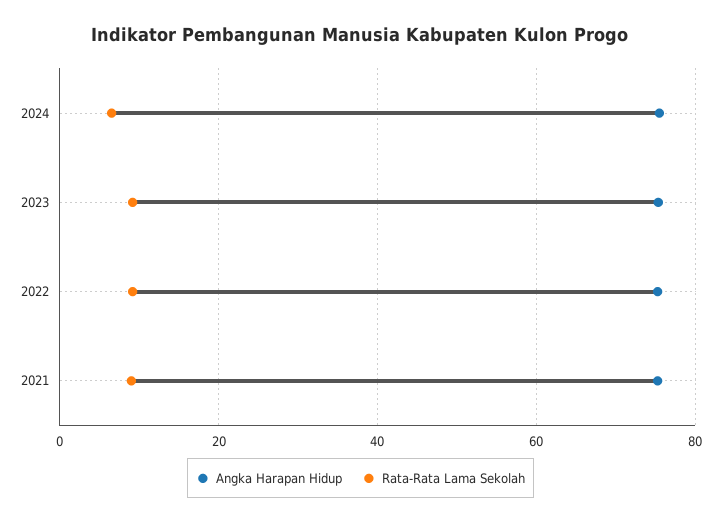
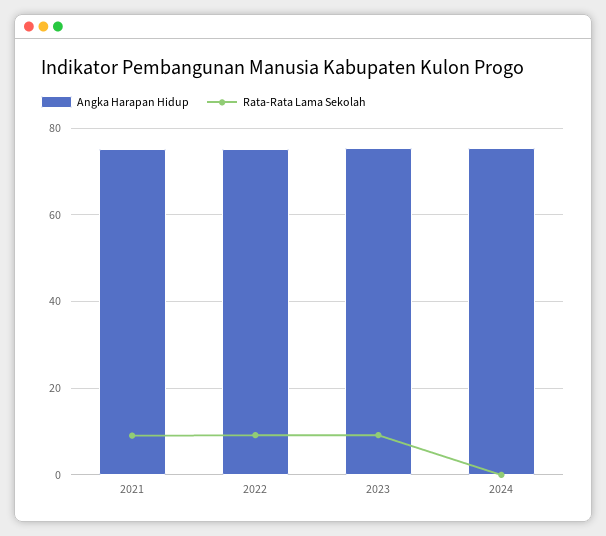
  {
    "Angka Harapan Hidup": {
      "2024": 76,
      "2023": 76,
      "2022": 76,
      "2021": 76
    },
    "Rata-Rata Lama Sekolah": {
-     "2024": 6,
+     "2024": 0,
      "2023": 10,
      "2022": 10,
      "2021": 10
    }
  }

